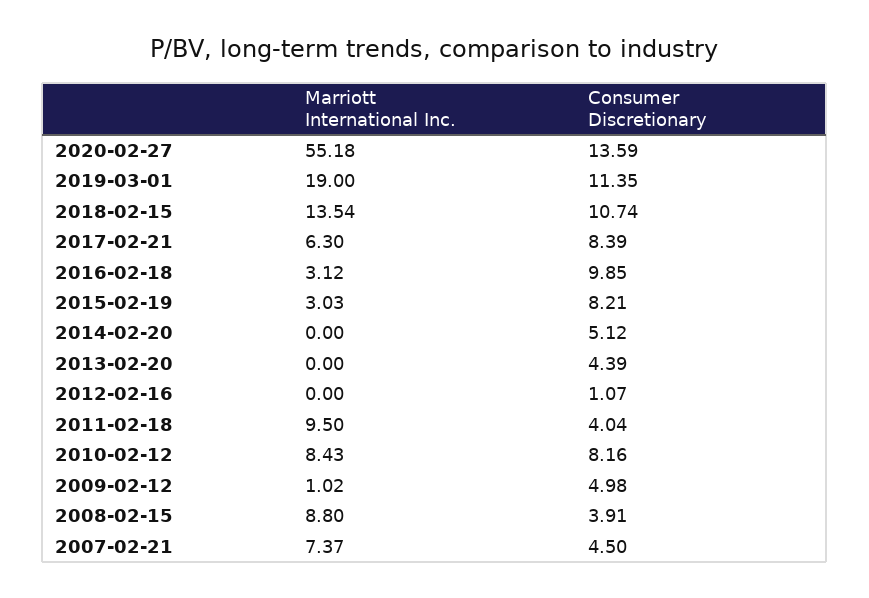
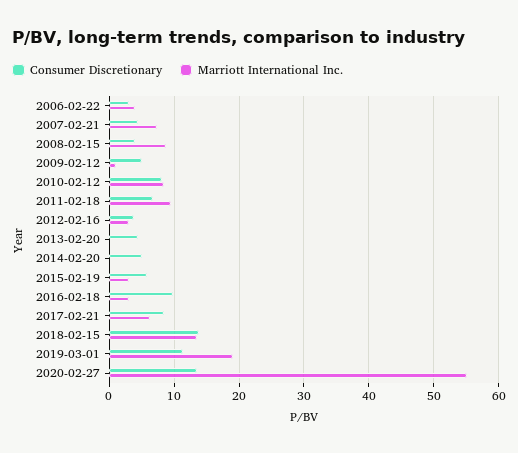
  {
    "Marriott International Inc.": {
      "2020-02-27": 55.18,
      "2019-03-01": 19,
      "2018-02-15": 13.54,
      "2017-02-21": 6.3,
      "2016-02-18": 3.12,
      "2015-02-19": 3.03,
      "2014-02-20": 0,
      "2013-02-20": 0,
-     "2012-02-16": 0,
+     "2012-02-16": 3,
      "2011-02-18": 9.5,
      "2010-02-12": 8.43,
      "2009-02-12": 1.02,
      "2008-02-15": 8.8,
-     "2007-02-21": 7.37
+     "2007-02-21": 7.37,
+     "2006-02-22": 4
    },
    "Consumer Discretionary": {
      "2020-02-27": 13.59,
      "2019-03-01": 11.35,
-     "2018-02-15": 10.74,
+     "2018-02-15": 14,
      "2017-02-21": 8.39,
      "2016-02-18": 9.85,
-     "2015-02-19": 8.21,
+     "2015-02-19": 6,
      "2014-02-20": 5.12,
      "2013-02-20": 4.39,
-     "2012-02-16": 1.07,
+     "2012-02-16": 4,
-     "2011-02-18": 4.04,
+     "2011-02-18": 7,
      "2010-02-12": 8.16,
      "2009-02-12": 4.98,
      "2008-02-15": 3.91,
-     "2007-02-21": 4.5
+     "2007-02-21": 4.5,
+     "2006-02-22": 3
    }
  }

